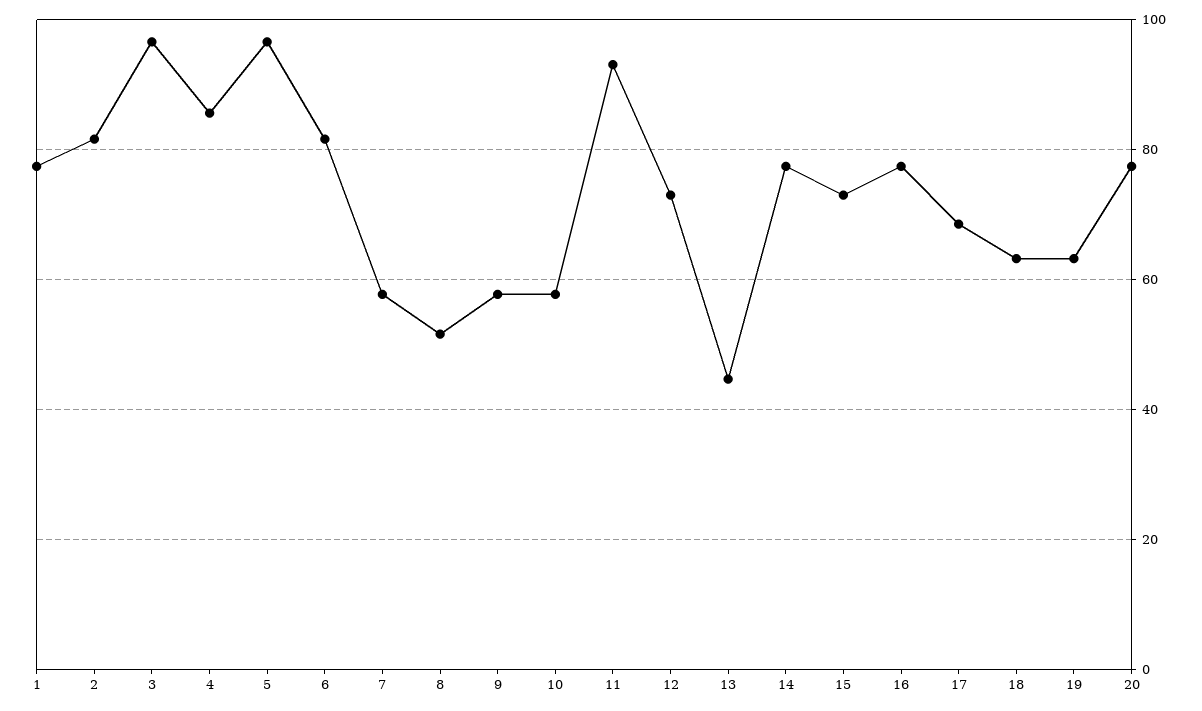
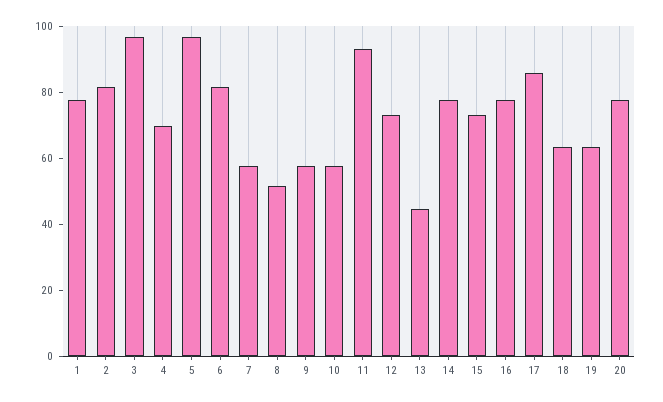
  {
    "1": 78,
    "2": 82,
    "3": 96,
-   "4": 86,
+   "4": 70,
    "5": 96,
    "6": 82,
    "7": 58,
    "8": 52,
    "9": 58,
    "10": 58,
    "11": 94,
    "12": 74,
    "13": 44,
    "14": 78,
    "15": 74,
    "16": 78,
-   "17": 68,
+   "17": 85,
    "18": 64,
    "19": 64,
    "20": 78
  }

